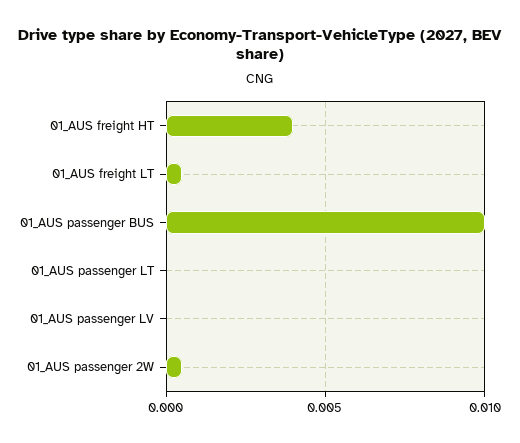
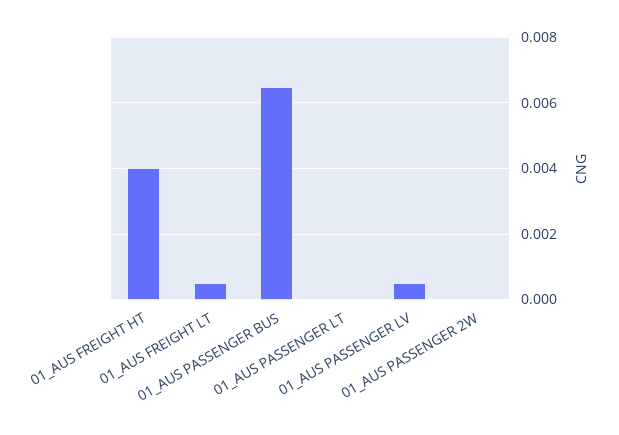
  {
    "01_AUS freight HT": 0.004,
    "01_AUS freight LT": 0.0005,
-   "01_AUS passenger BUS": 0.01,
+   "01_AUS passenger BUS": 0.0065,
    "01_AUS passenger LT": 0,
-   "01_AUS passenger LV": 0,
+   "01_AUS passenger LV": 0.0005,
-   "01_AUS passenger 2W": 0.0005
+   "01_AUS passenger 2W": 0
  }

